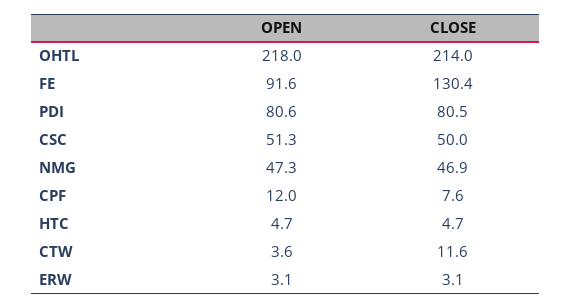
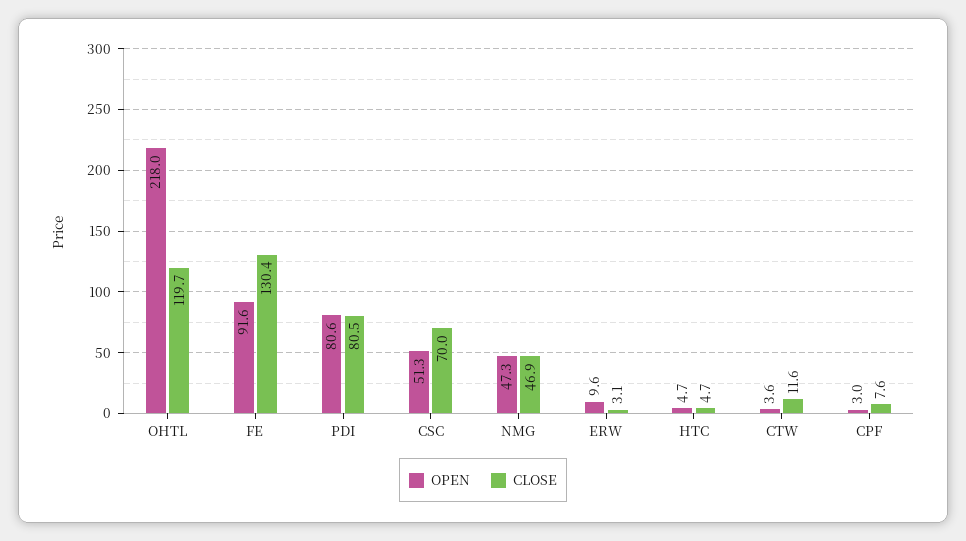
  {
    "OPEN": {
      "OHTL": 218,
      "FE": 91.6,
      "PDI": 80.6,
      "CSC": 51.3,
      "NMG": 47.3,
-     "CPF": 12,
+     "CPF": 3,
      "HTC": 4.7,
      "CTW": 3.6,
-     "ERW": 3.1
+     "ERW": 9.6
    },
    "CLOSE": {
-     "OHTL": 214,
+     "OHTL": 119.7,
      "FE": 130.4,
      "PDI": 80.5,
-     "CSC": 50,
+     "CSC": 70,
      "NMG": 46.9,
      "CPF": 7.6,
      "HTC": 4.7,
      "CTW": 11.6,
      "ERW": 3.1
    }
  }

